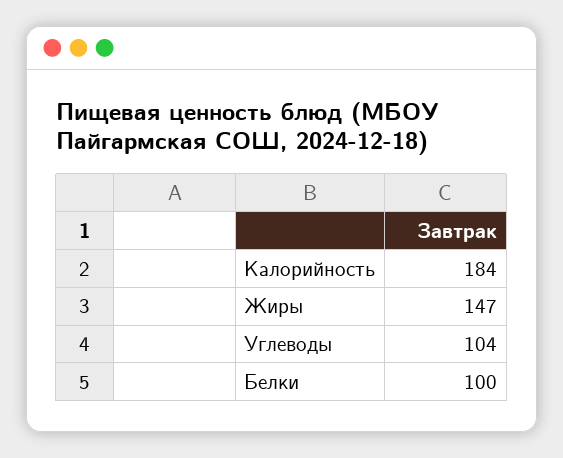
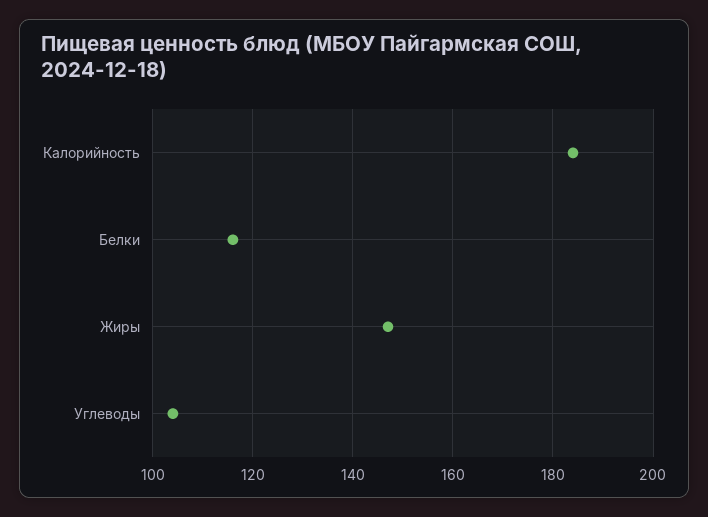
  {
    "Калорийность": 184,
    "Жиры": 147,
    "Углеводы": 104,
-   "Белки": 100
+   "Белки": 115
  }

